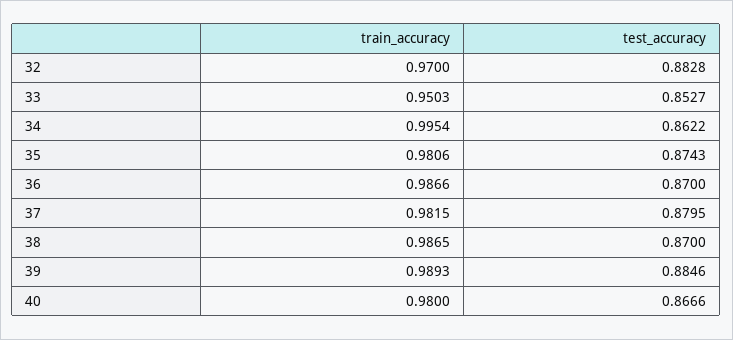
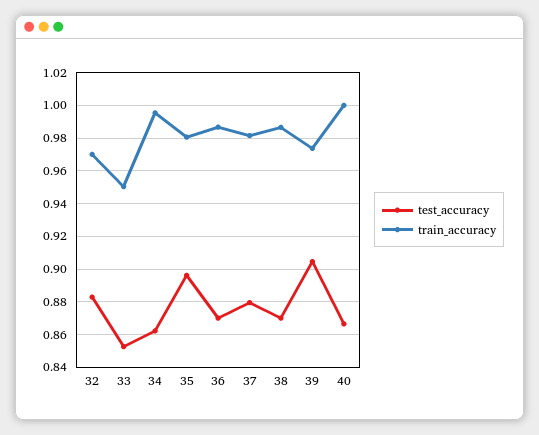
  {
    "train_accuracy": {
      "32": 0.97,
      "33": 0.9503,
      "34": 0.9954,
      "35": 0.9806,
      "36": 0.9866,
      "37": 0.9815,
      "38": 0.9865,
-     "39": 0.9893,
+     "39": 0.975,
-     "40": 0.98
+     "40": 1
    },
    "test_accuracy": {
      "32": 0.8828,
      "33": 0.8527,
      "34": 0.8622,
-     "35": 0.8743,
+     "35": 0.895,
      "36": 0.87,
      "37": 0.8795,
      "38": 0.87,
-     "39": 0.8846,
+     "39": 0.905,
      "40": 0.8666
    }
  }

